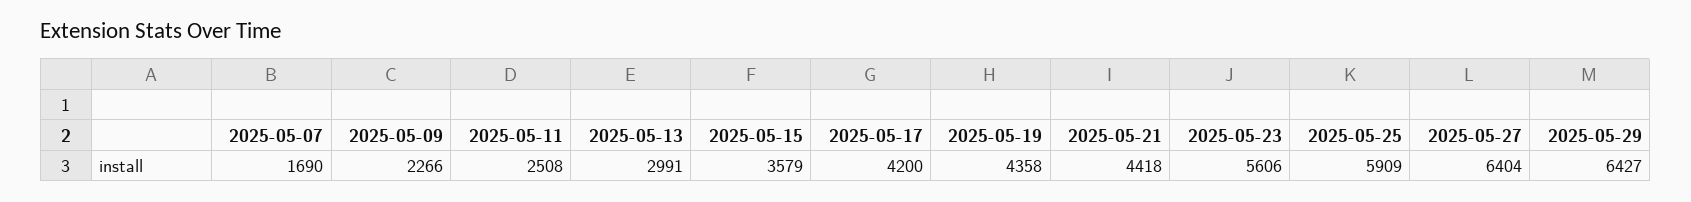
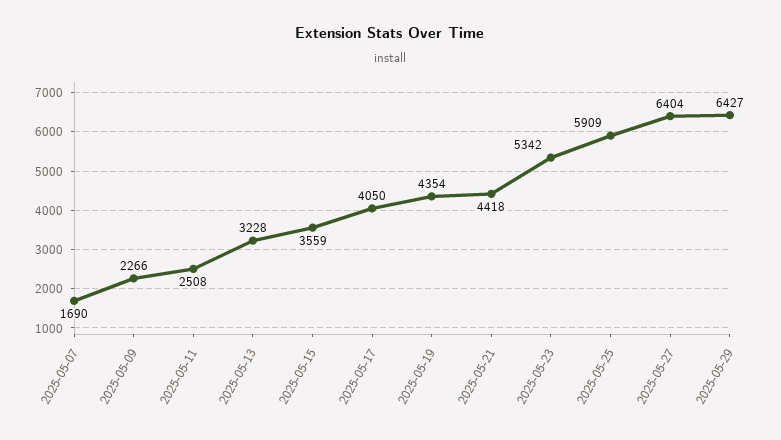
  {
    "2025-05-07": 1690,
    "2025-05-09": 2266,
    "2025-05-11": 2508,
-   "2025-05-13": 2991,
+   "2025-05-13": 3228,
-   "2025-05-15": 3579,
+   "2025-05-15": 3559,
-   "2025-05-17": 4200,
+   "2025-05-17": 4050,
-   "2025-05-19": 4358,
+   "2025-05-19": 4354,
    "2025-05-21": 4418,
-   "2025-05-23": 5606,
+   "2025-05-23": 5342,
    "2025-05-25": 5909,
    "2025-05-27": 6404,
    "2025-05-29": 6427
  }

